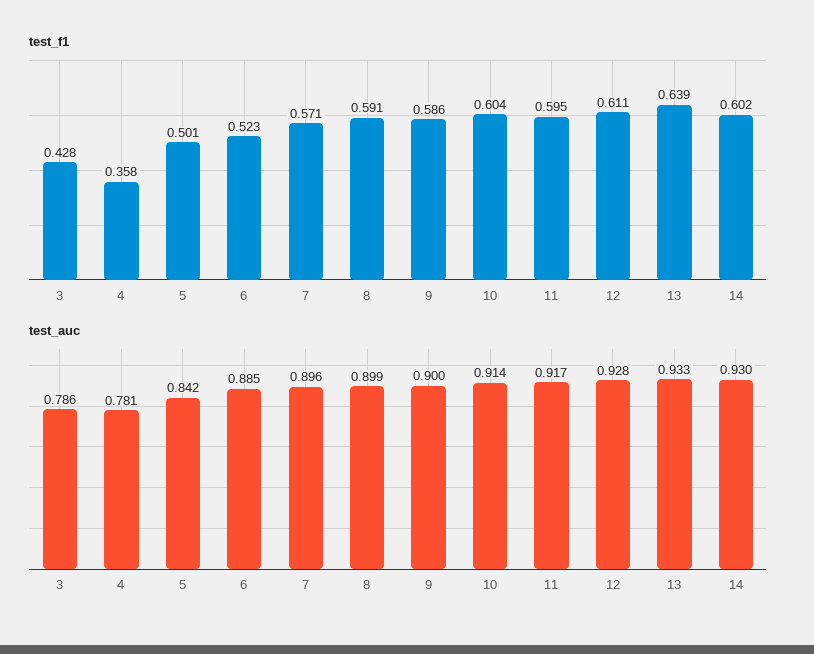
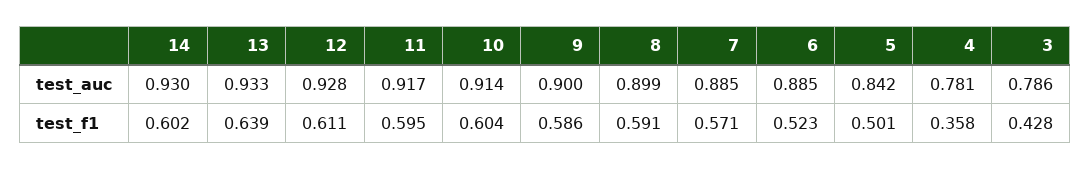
  {
    "test_f1": {
      "3": 0.428,
      "4": 0.358,
      "5": 0.501,
      "6": 0.523,
      "7": 0.571,
      "8": 0.591,
      "9": 0.586,
      "10": 0.604,
      "11": 0.595,
      "12": 0.611,
      "13": 0.639,
      "14": 0.602
    },
    "test_auc": {
      "3": 0.786,
      "4": 0.781,
      "5": 0.842,
      "6": 0.885,
-     "7": 0.896,
+     "7": 0.885,
      "8": 0.899,
      "9": 0.9,
      "10": 0.914,
      "11": 0.917,
      "12": 0.928,
      "13": 0.933,
      "14": 0.93
    }
  }

